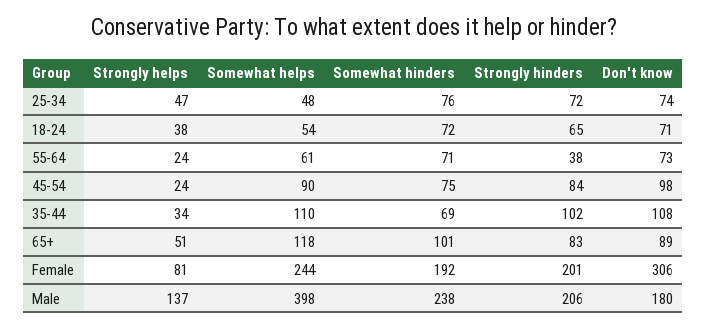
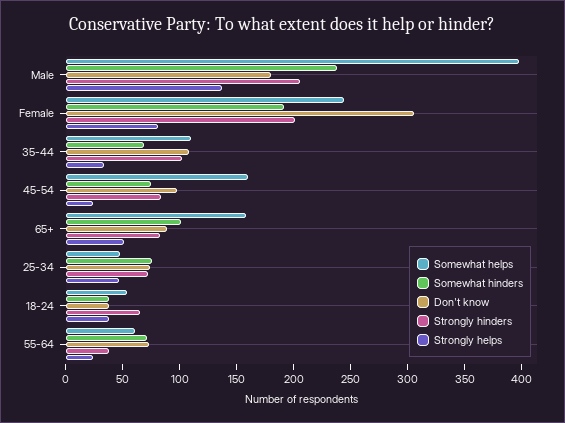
  {
    "Strongly helps": {
      "25-34": 47,
      "18-24": 38,
      "55-64": 24,
      "45-54": 24,
      "35-44": 34,
      "65+": 51,
      "Female": 81,
      "Male": 137
    },
    "Somewhat helps": {
      "25-34": 48,
      "18-24": 54,
      "55-64": 61,
-     "45-54": 90,
+     "45-54": 160,
      "35-44": 110,
-     "65+": 118,
+     "65+": 160,
      "Female": 244,
      "Male": 398
    },
    "Somewhat hinders": {
      "25-34": 76,
-     "18-24": 72,
+     "18-24": 40,
      "55-64": 71,
      "45-54": 75,
      "35-44": 69,
      "65+": 101,
      "Female": 192,
      "Male": 238
    },
    "Strongly hinders": {
      "25-34": 72,
      "18-24": 65,
      "55-64": 38,
      "45-54": 84,
      "35-44": 102,
      "65+": 83,
      "Female": 201,
      "Male": 206
    },
    "Don't know": {
      "25-34": 74,
-     "18-24": 71,
+     "18-24": 40,
      "55-64": 73,
      "45-54": 98,
      "35-44": 108,
      "65+": 89,
      "Female": 306,
      "Male": 180
    }
  }

